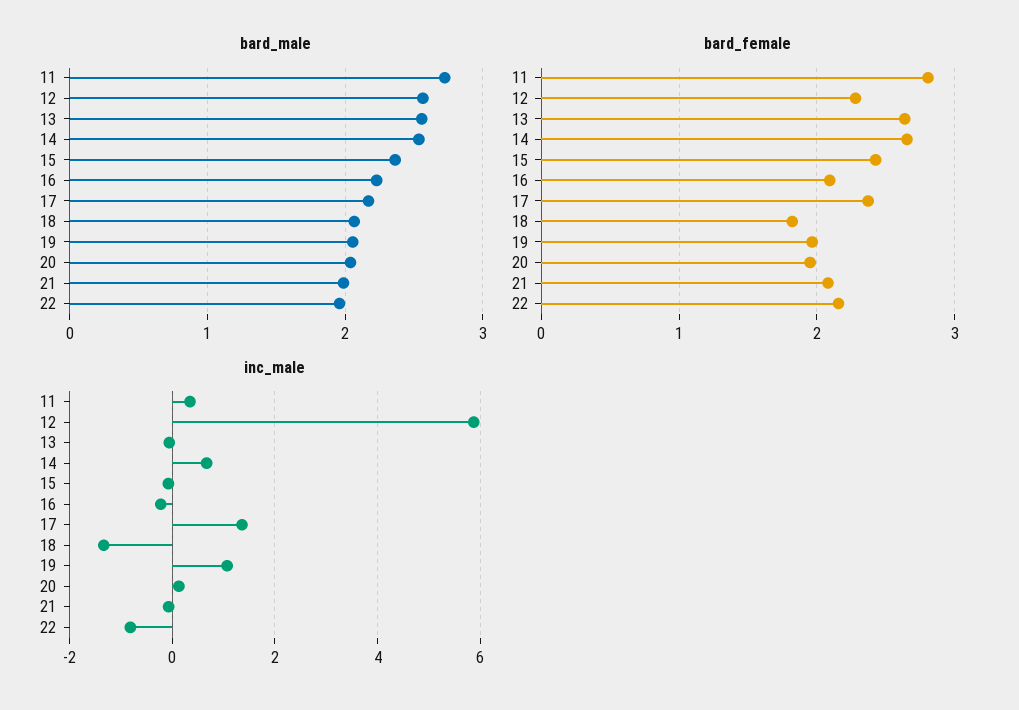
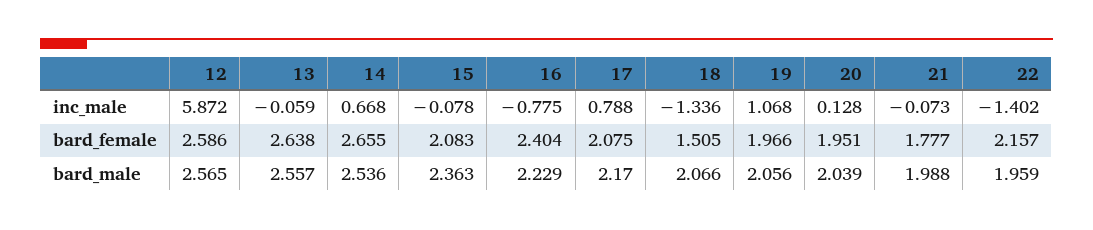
  {
    "bard_male": {
-     "11": 2.7,
      "12": 2.565,
      "13": 2.557,
      "14": 2.536,
      "15": 2.363,
      "16": 2.229,
      "17": 2.17,
      "18": 2.066,
      "19": 2.056,
      "20": 2.039,
      "21": 1.988,
      "22": 1.959
    },
    "bard_female": {
-     "11": 2.8,
-     "12": 2.3,
+     "12": 2.586,
      "13": 2.638,
      "14": 2.655,
-     "15": 2.4,
+     "15": 2.083,
-     "16": 2.1,
+     "16": 2.404,
-     "17": 2.4,
+     "17": 2.075,
-     "18": 1.8,
+     "18": 1.505,
      "19": 1.966,
      "20": 1.951,
-     "21": 2.1,
+     "21": 1.777,
      "22": 2.157
    },
    "inc_male": {
-     "11": 0.4,
      "12": 5.872,
      "13": -0.059,
      "14": 0.668,
      "15": -0.078,
-     "16": -0.2,
+     "16": -0.775,
-     "17": 1.4,
+     "17": 0.788,
      "18": -1.336,
      "19": 1.068,
      "20": 0.128,
      "21": -0.073,
-     "22": -0.8
+     "22": -1.402
    }
  }

